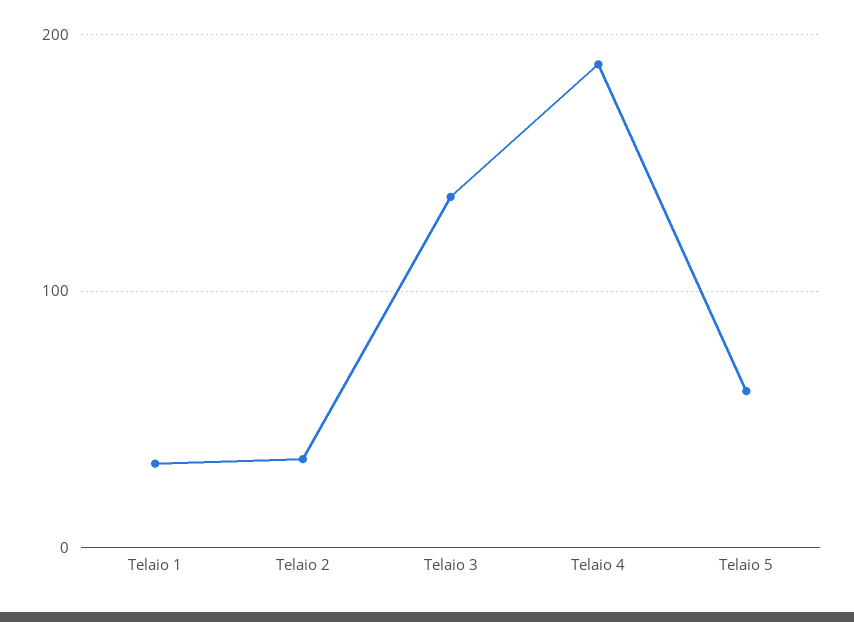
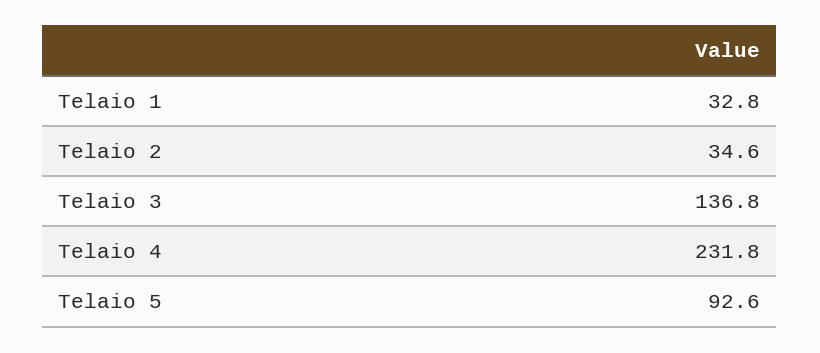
  {
    "Telaio 1": 32.8,
    "Telaio 2": 34.6,
    "Telaio 3": 136.8,
-   "Telaio 4": 190,
+   "Telaio 4": 231.8,
-   "Telaio 5": 60
+   "Telaio 5": 92.6
  }

